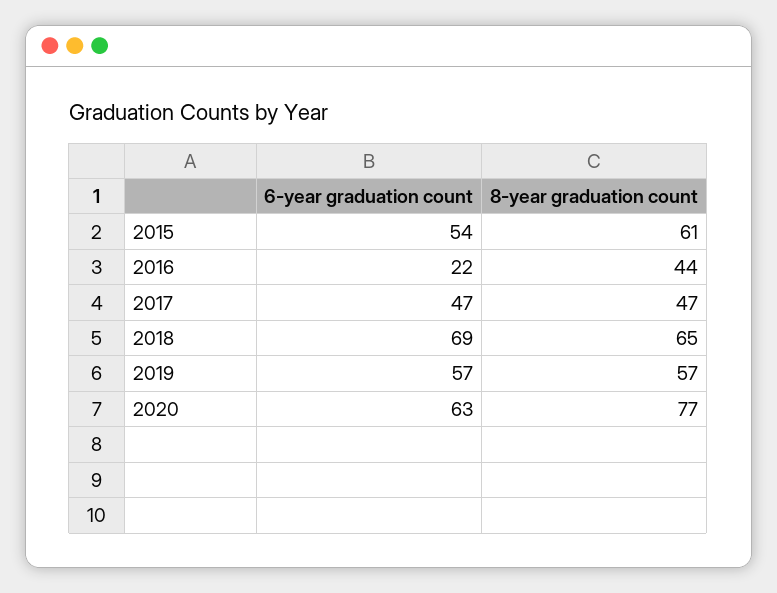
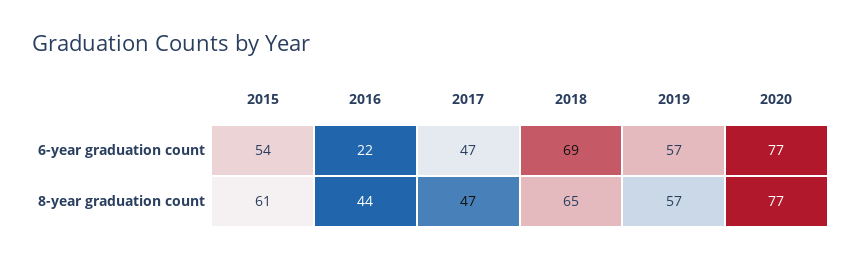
  {
    "6-year graduation count": {
      "2015": 54,
      "2016": 22,
      "2017": 47,
      "2018": 69,
      "2019": 57,
-     "2020": 63
+     "2020": 77
    },
    "8-year graduation count": {
      "2015": 61,
      "2016": 44,
      "2017": 47,
      "2018": 65,
      "2019": 57,
      "2020": 77
    }
  }

